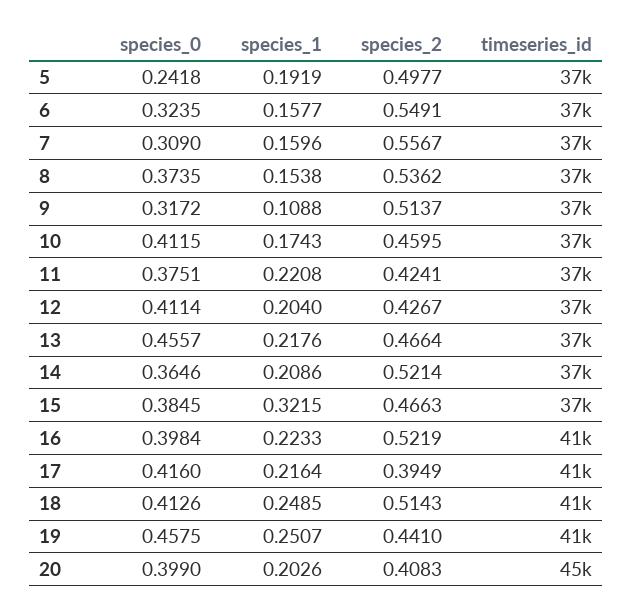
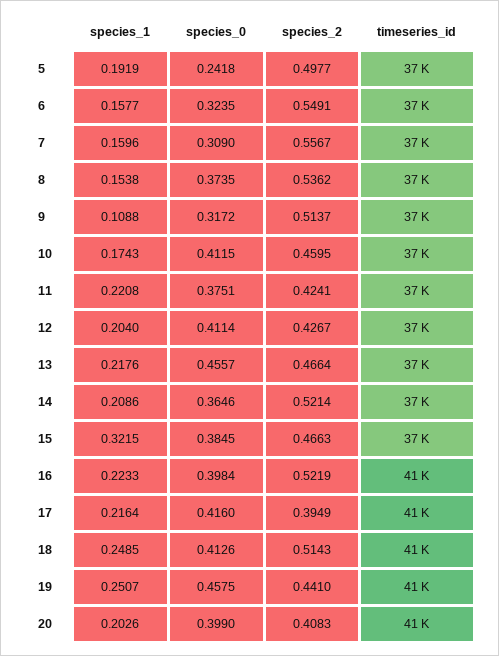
  {
    "species_0": {
      "5": 0.2418,
      "6": 0.3235,
      "7": 0.309,
      "8": 0.3735,
      "9": 0.3172,
      "10": 0.4115,
      "11": 0.3751,
      "12": 0.4114,
      "13": 0.4557,
      "14": 0.3646,
      "15": 0.3845,
      "16": 0.3984,
      "17": 0.416,
      "18": 0.4126,
      "19": 0.4575,
      "20": 0.399
    },
    "species_1": {
      "5": 0.1919,
      "6": 0.1577,
      "7": 0.1596,
      "8": 0.1538,
      "9": 0.1088,
      "10": 0.1743,
      "11": 0.2208,
      "12": 0.204,
      "13": 0.2176,
      "14": 0.2086,
      "15": 0.3215,
      "16": 0.2233,
      "17": 0.2164,
      "18": 0.2485,
      "19": 0.2507,
      "20": 0.2026
    },
    "species_2": {
      "5": 0.4977,
      "6": 0.5491,
      "7": 0.5567,
      "8": 0.5362,
      "9": 0.5137,
      "10": 0.4595,
      "11": 0.4241,
      "12": 0.4267,
      "13": 0.4664,
      "14": 0.5214,
      "15": 0.4663,
      "16": 0.5219,
      "17": 0.3949,
      "18": 0.5143,
      "19": 0.441,
      "20": 0.4083
    },
    "timeseries_id": {
      "5": 37000,
      "6": 37000,
      "7": 37000,
      "8": 37000,
      "9": 37000,
      "10": 37000,
      "11": 37000,
      "12": 37000,
      "13": 37000,
      "14": 37000,
      "15": 37000,
      "16": 41000,
      "17": 41000,
      "18": 41000,
      "19": 41000,
-     "20": 45000
+     "20": 41000
    }
  }

